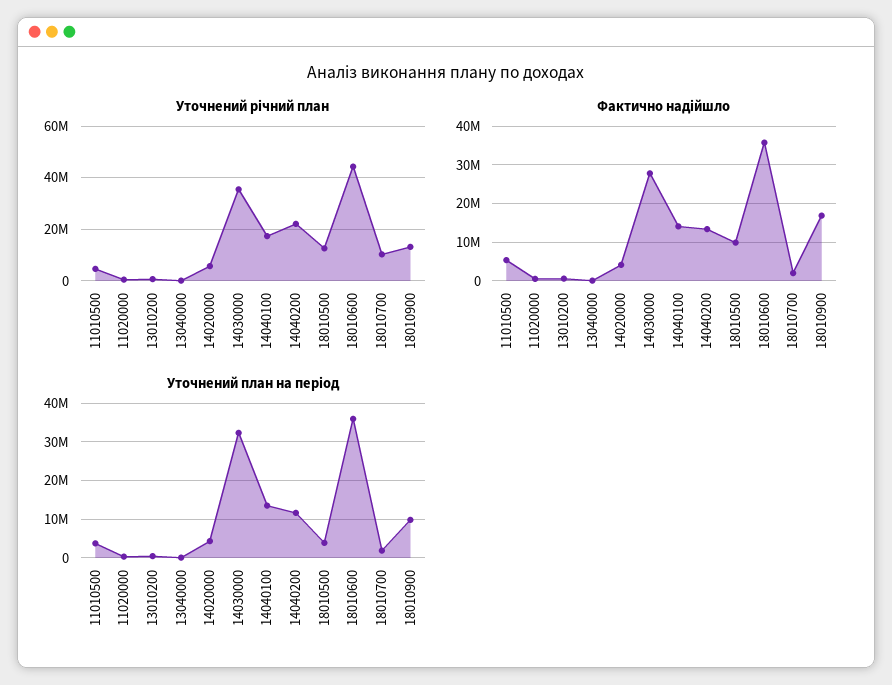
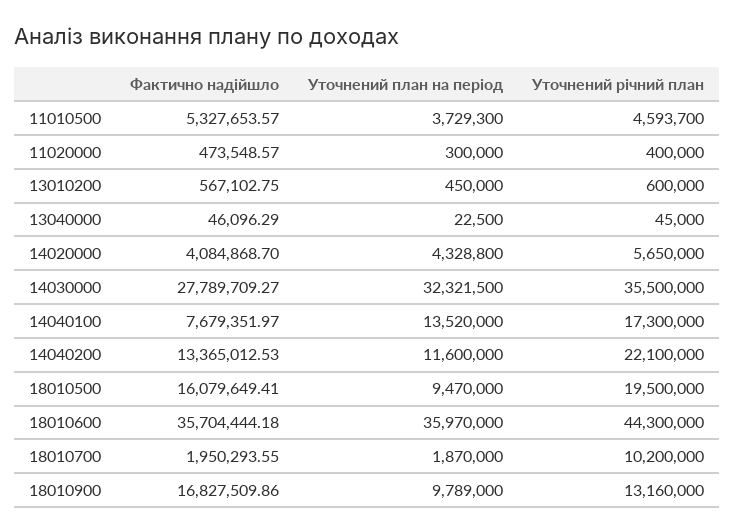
  {
    "Уточнений річний план": {
      "11010500": 4593700,
      "11020000": 400000,
      "13010200": 600000,
      "13040000": 45000,
      "14020000": 5650000,
      "14030000": 35500000,
      "14040100": 17300000,
      "14040200": 22100000,
-     "18010500": 12500000,
+     "18010500": 19500000,
      "18010600": 44300000,
      "18010700": 10200000,
      "18010900": 13160000
    },
    "Фактично надійшло": {
      "11010500": 5327653.57,
      "11020000": 473548.57,
      "13010200": 567102.75,
      "13040000": 46096.29,
      "14020000": 4084868.7,
      "14030000": 27789709.27,
-     "14040100": 14000000,
+     "14040100": 7679351.97,
      "14040200": 13365012.53,
-     "18010500": 10000000,
+     "18010500": 16079649.41,
      "18010600": 35704444.18,
      "18010700": 1950293.55,
      "18010900": 16827509.86
    },
    "Уточнений план на період": {
      "11010500": 3729300,
      "11020000": 300000,
      "13010200": 450000,
      "13040000": 22500,
      "14020000": 4328800,
      "14030000": 32321500,
      "14040100": 13520000,
      "14040200": 11600000,
-     "18010500": 4000000,
+     "18010500": 9470000,
      "18010600": 35970000,
      "18010700": 1870000,
      "18010900": 9789000
    }
  }

